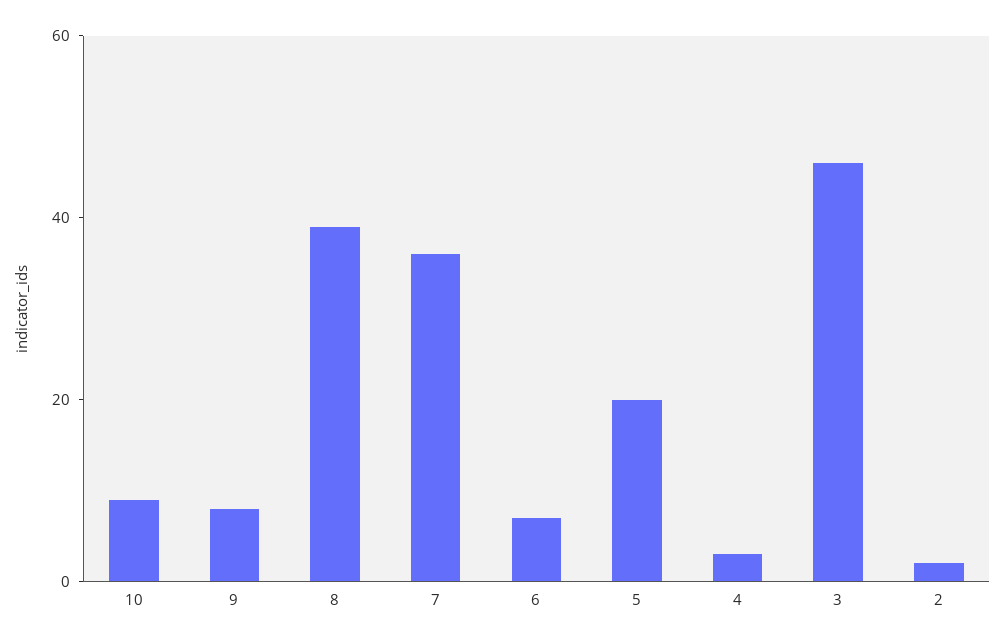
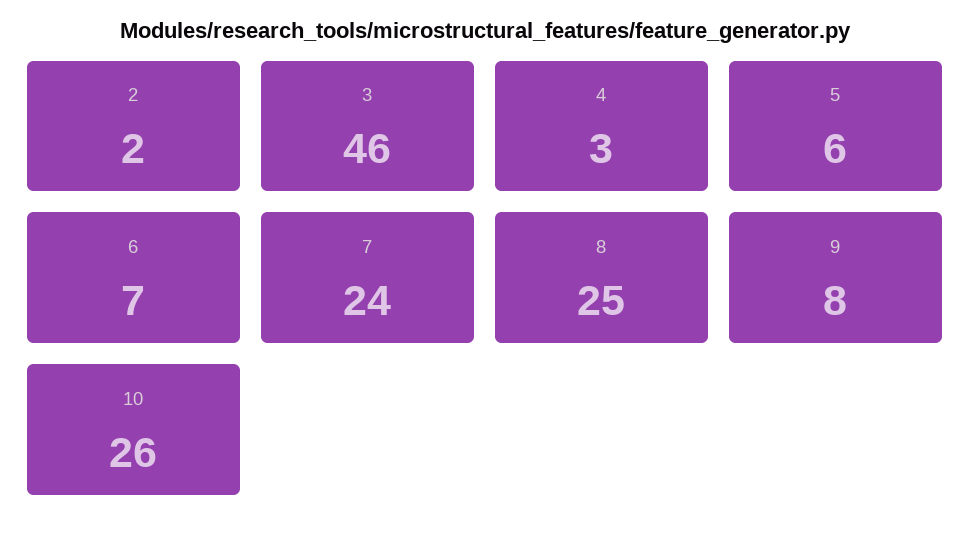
  {
-   "10": 10,
+   "10": 26,
    "9": 8,
-   "8": 40,
+   "8": 25,
-   "7": 35,
+   "7": 24,
    "6": 7,
-   "5": 20,
+   "5": 6,
    "4": 3,
    "3": 46,
    "2": 2
  }

